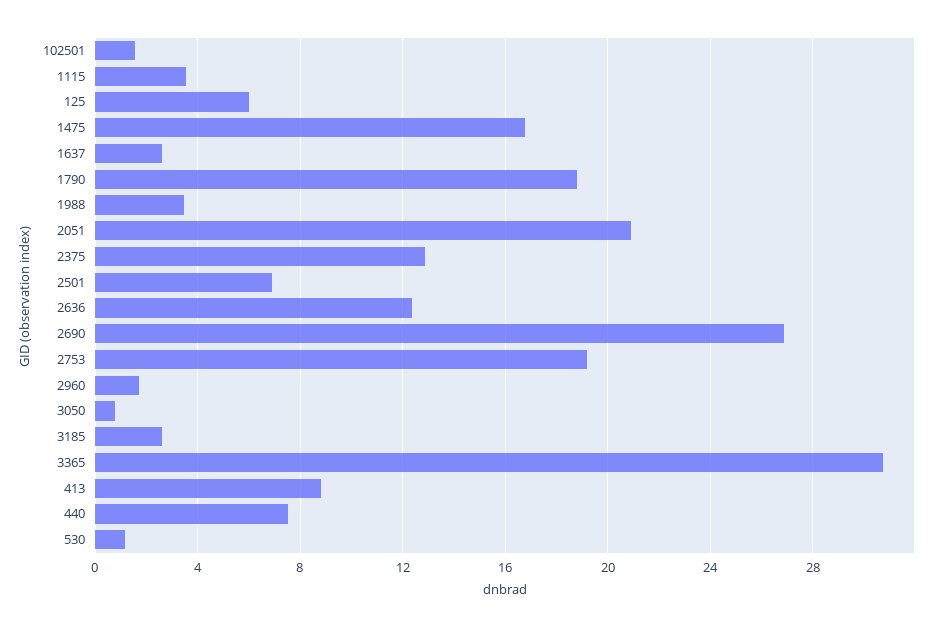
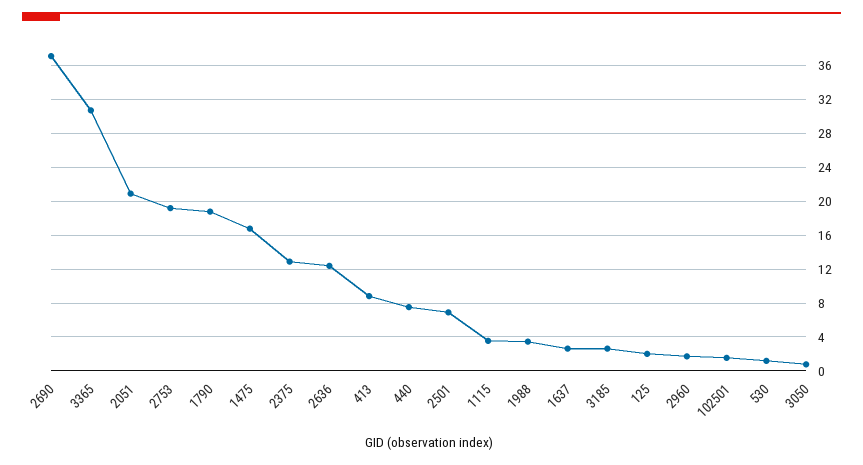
  {
    "102501": 1.5,
    "1115": 3.5,
-   "125": 6,
+   "125": 2,
    "1475": 17,
    "1637": 2.5,
    "1790": 19,
    "1988": 3.5,
    "2051": 21,
    "2375": 13,
    "2501": 7,
    "2636": 12.5,
-   "2690": 27,
+   "2690": 37,
    "2753": 19,
    "2960": 1.5,
    "3050": 1,
    "3185": 2.5,
    "3365": 30.5,
    "413": 9,
    "440": 7.5,
    "530": 1
  }

